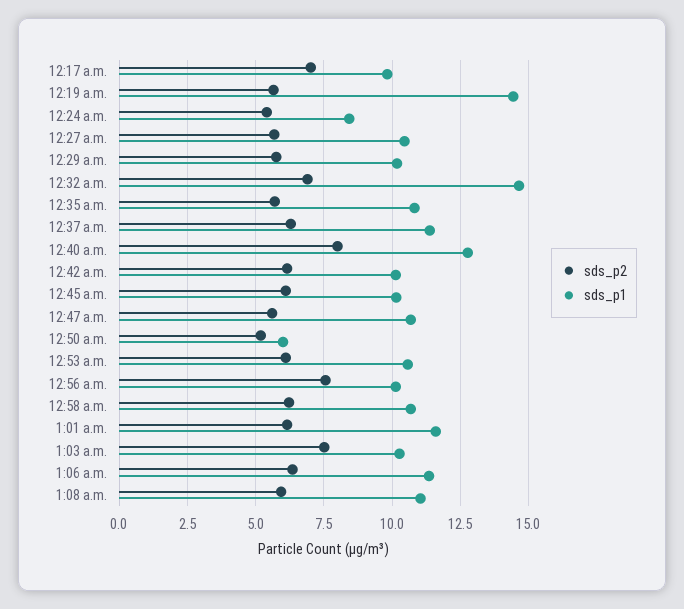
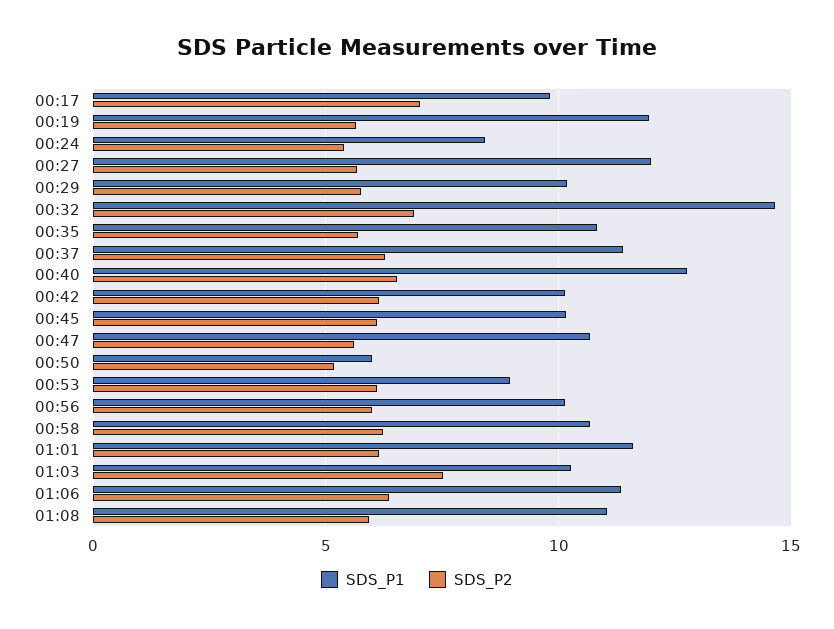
  {
    "sds_p2": {
      "12:17 a.m.": 7,
      "12:19 a.m.": 5.75,
      "12:24 a.m.": 5.5,
      "12:27 a.m.": 5.75,
      "12:29 a.m.": 5.75,
      "12:32 a.m.": 7,
      "12:35 a.m.": 5.75,
      "12:37 a.m.": 6.25,
-     "12:40 a.m.": 8,
+     "12:40 a.m.": 6.5,
      "12:42 a.m.": 6.25,
      "12:45 a.m.": 6,
      "12:47 a.m.": 5.5,
      "12:50 a.m.": 5.25,
      "12:53 a.m.": 6,
-     "12:56 a.m.": 7.5,
+     "12:56 a.m.": 6,
      "12:58 a.m.": 6.25,
      "1:01 a.m.": 6.25,
      "1:03 a.m.": 7.5,
      "1:06 a.m.": 6.25,
      "1:08 a.m.": 6
    },
    "sds_p1": {
      "12:17 a.m.": 9.75,
-     "12:19 a.m.": 14.5,
+     "12:19 a.m.": 12,
      "12:24 a.m.": 8.5,
-     "12:27 a.m.": 10.5,
+     "12:27 a.m.": 12,
      "12:29 a.m.": 10.25,
      "12:32 a.m.": 14.75,
      "12:35 a.m.": 10.75,
      "12:37 a.m.": 11.5,
      "12:40 a.m.": 12.75,
      "12:42 a.m.": 10.25,
      "12:45 a.m.": 10.25,
      "12:47 a.m.": 10.75,
      "12:50 a.m.": 6,
-     "12:53 a.m.": 10.5,
+     "12:53 a.m.": 9,
      "12:56 a.m.": 10.25,
      "12:58 a.m.": 10.75,
      "1:01 a.m.": 11.5,
      "1:03 a.m.": 10.25,
      "1:06 a.m.": 11.25,
      "1:08 a.m.": 11
    }
  }

